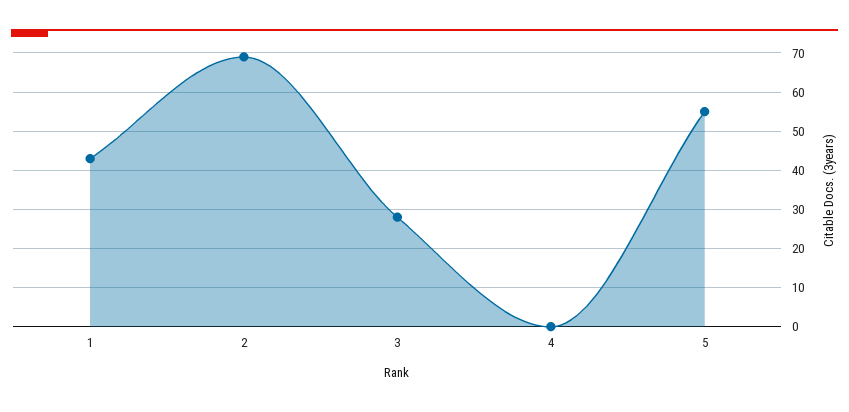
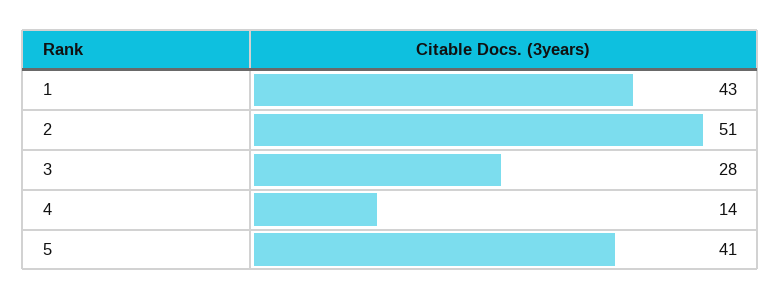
  {
    "1": 43,
-   "2": 70,
+   "2": 51,
    "3": 28,
-   "4": 0,
+   "4": 14,
-   "5": 55
+   "5": 41
  }

